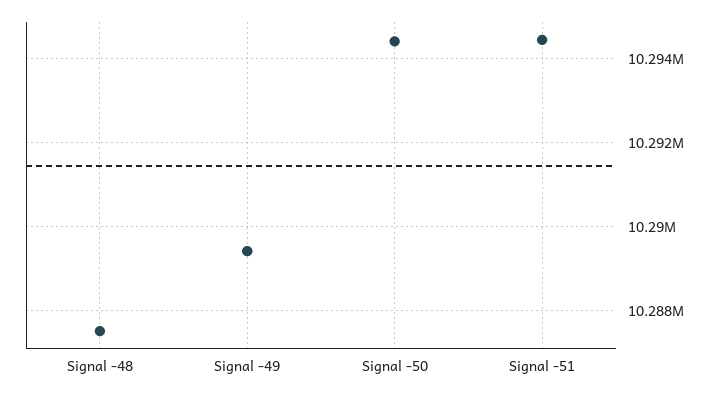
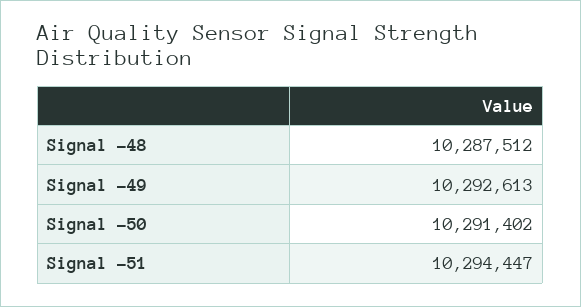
  {
    "Signal -48": 10287512,
-   "Signal -49": 10289400,
+   "Signal -49": 10292613,
-   "Signal -50": 10294400,
+   "Signal -50": 10291402,
    "Signal -51": 10294447
  }

